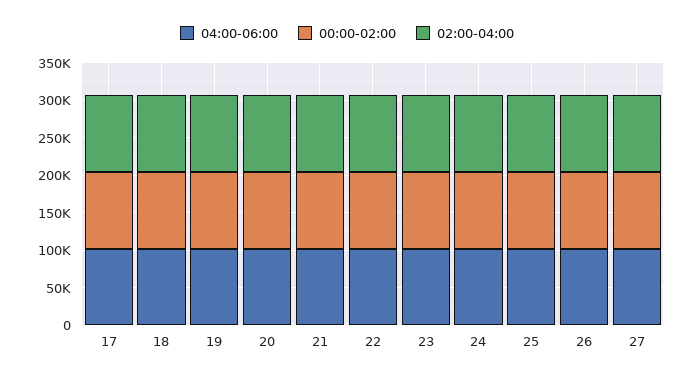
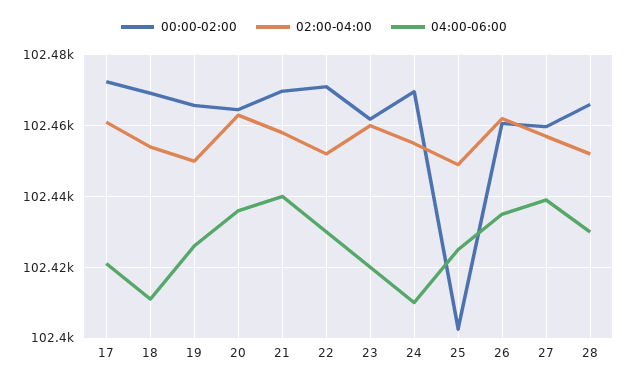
  {
    "04:00-06:00": {
      "17": 102422,
      "18": 102412,
      "19": 102426,
      "20": 102436,
      "21": 102440,
      "22": 102430,
      "23": 102420,
      "24": 102410,
      "25": 102426,
      "26": 102436,
-     "27": 102440
+     "27": 102440,
+     "28": 102430
    },
    "00:00-02:00": {
      "17": 102472,
      "18": 102470,
      "19": 102466,
      "20": 102464,
      "21": 102470,
      "22": 102472,
      "23": 102462,
      "24": 102470,
      "25": 102402,
      "26": 102460,
-     "27": 102460
+     "27": 102460,
+     "28": 102466
    },
    "02:00-04:00": {
      "17": 102462,
      "18": 102454,
      "19": 102450,
      "20": 102464,
      "21": 102458,
      "22": 102452,
      "23": 102460,
      "24": 102456,
      "25": 102450,
      "26": 102462,
-     "27": 102458
+     "27": 102458,
+     "28": 102452
    }
  }

